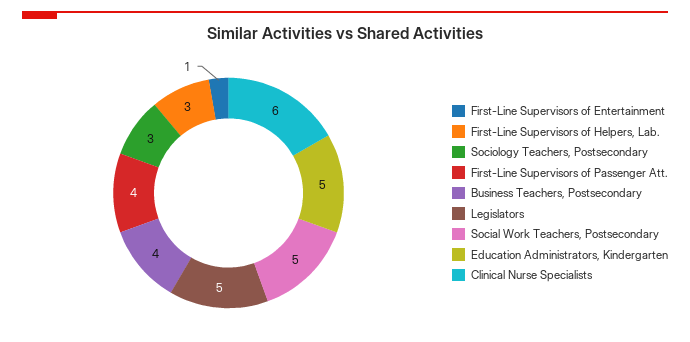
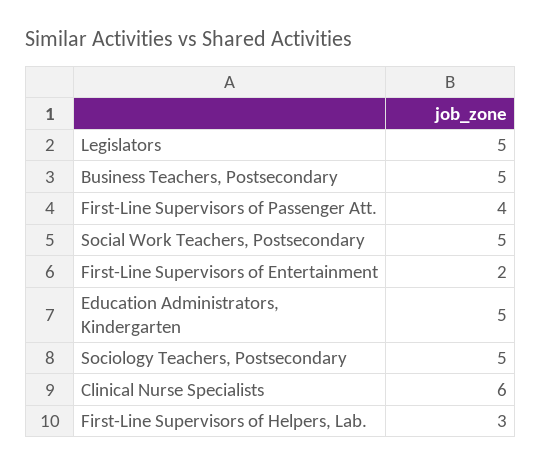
  {
-   "First-Line Supervisors of Entertainment": 1,
+   "First-Line Supervisors of Entertainment": 2,
    "First-Line Supervisors of Helpers, Lab.": 3,
-   "Sociology Teachers, Postsecondary": 3,
+   "Sociology Teachers, Postsecondary": 5,
    "First-Line Supervisors of Passenger Att.": 4,
-   "Business Teachers, Postsecondary": 4,
+   "Business Teachers, Postsecondary": 5,
    "Legislators": 5,
    "Social Work Teachers, Postsecondary": 5,
    "Education Administrators, Kindergarten": 5,
    "Clinical Nurse Specialists": 6
  }

